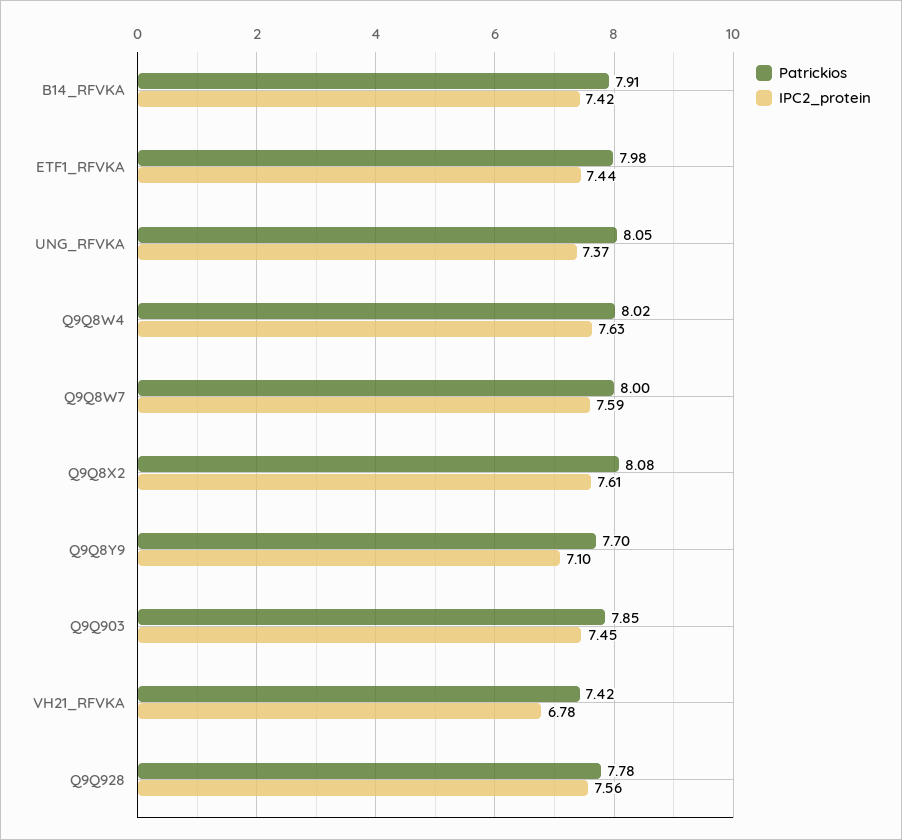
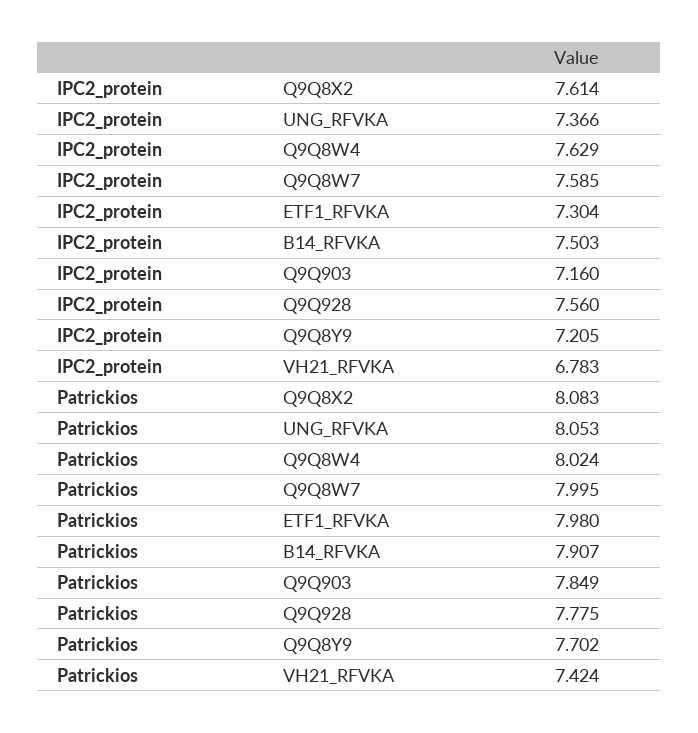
  {
    "Patrickios": {
      "B14_RFVKA": 7.907,
      "ETF1_RFVKA": 7.98,
      "UNG_RFVKA": 8.053,
      "Q9Q8W4": 8.024,
      "Q9Q8W7": 7.995,
      "Q9Q8X2": 8.083,
      "Q9Q8Y9": 7.702,
      "Q9Q903": 7.849,
      "VH21_RFVKA": 7.424,
      "Q9Q928": 7.775
    },
    "IPC2_protein": {
-     "B14_RFVKA": 7.42,
+     "B14_RFVKA": 7.503,
-     "ETF1_RFVKA": 7.44,
+     "ETF1_RFVKA": 7.304,
      "UNG_RFVKA": 7.366,
      "Q9Q8W4": 7.629,
      "Q9Q8W7": 7.585,
      "Q9Q8X2": 7.614,
-     "Q9Q8Y9": 7.1,
+     "Q9Q8Y9": 7.205,
-     "Q9Q903": 7.45,
+     "Q9Q903": 7.16,
      "VH21_RFVKA": 6.783,
      "Q9Q928": 7.56
    }
  }

